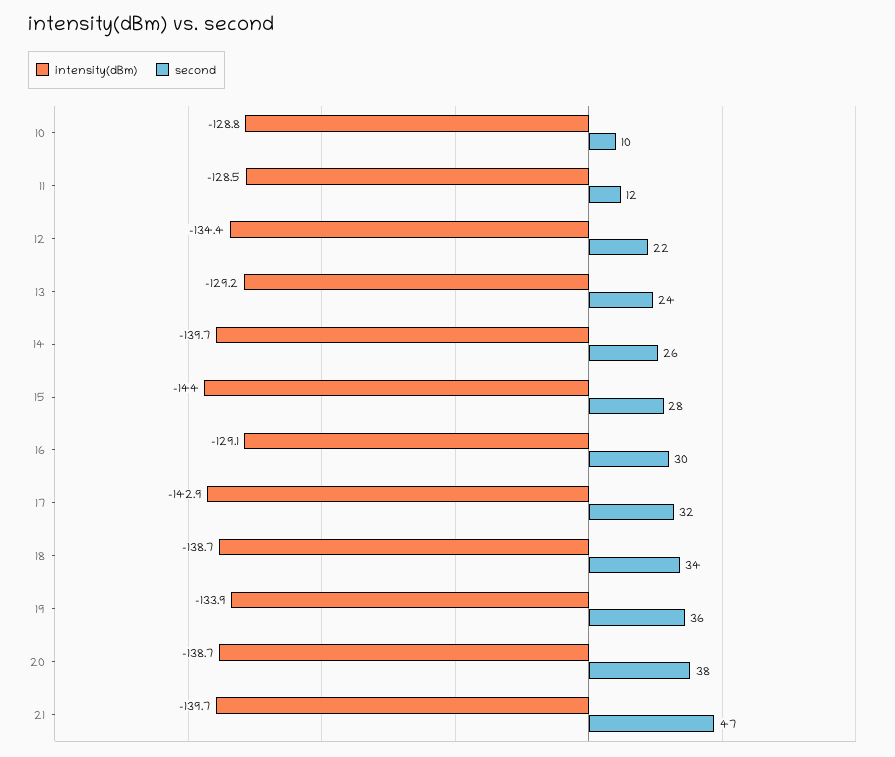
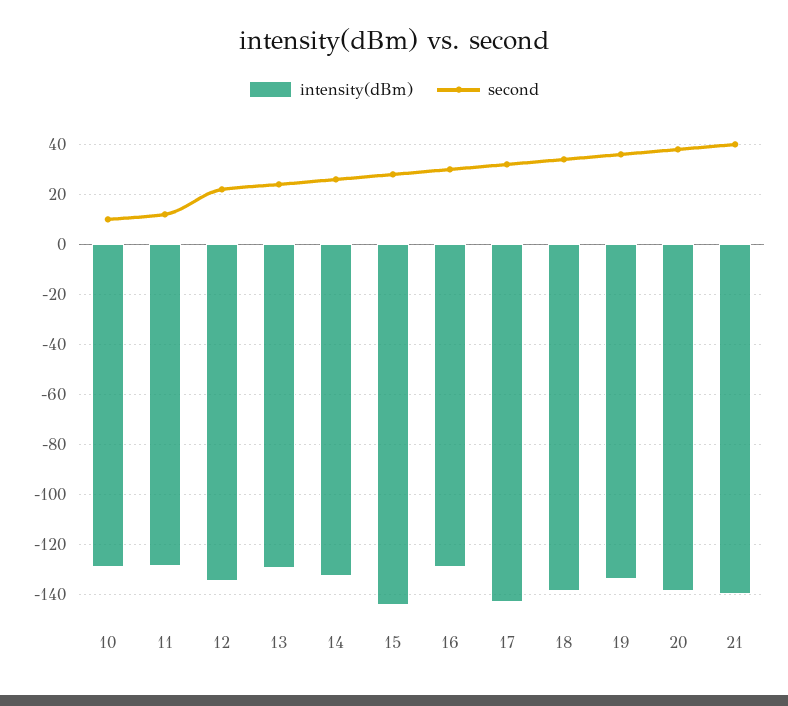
  {
    "intensity(dBm)": {
      "10": -128.8,
      "11": -128.5,
      "12": -134.4,
      "13": -129.2,
-     "14": -139.7,
+     "14": -132.5,
      "15": -144,
      "16": -129.1,
      "17": -142.9,
      "18": -138.7,
      "19": -133.9,
      "20": -138.7,
      "21": -139.7
    },
    "second": {
      "10": 10,
      "11": 12,
      "12": 22,
      "13": 24,
      "14": 26,
      "15": 28,
      "16": 30,
      "17": 32,
      "18": 34,
      "19": 36,
      "20": 38,
-     "21": 47
+     "21": 40
    }
  }

